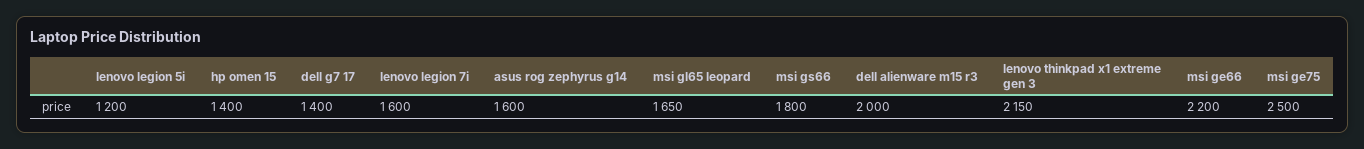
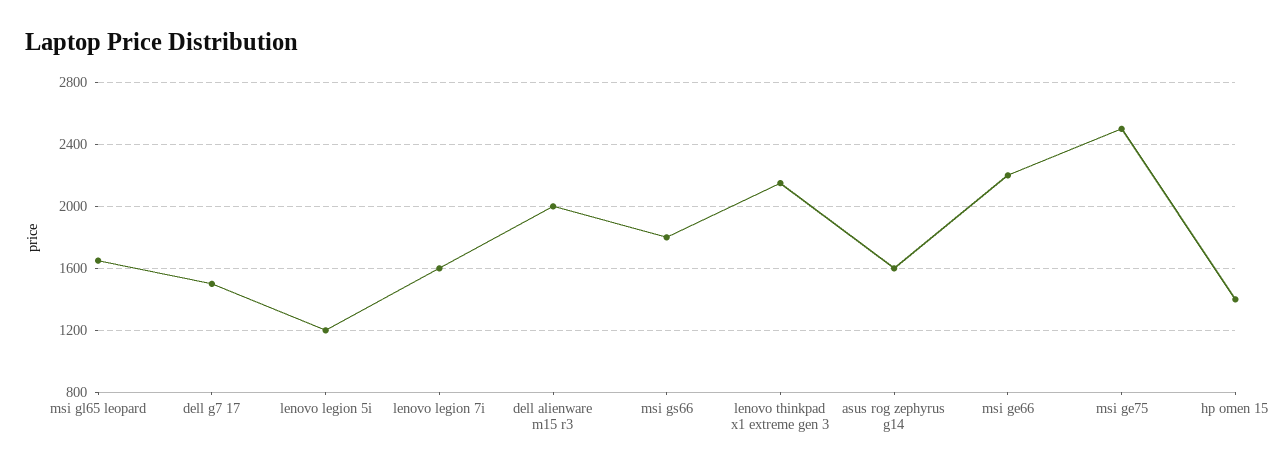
  {
    "lenovo legion 5i": 1200,
    "hp omen 15": 1400,
-   "dell g7 17": 1400,
+   "dell g7 17": 1500,
    "lenovo legion 7i": 1600,
    "asus rog zephyrus g14": 1600,
    "msi gl65 leopard": 1650,
    "msi gs66": 1800,
    "dell alienware m15 r3": 2000,
    "lenovo thinkpad x1 extreme gen 3": 2150,
    "msi ge66": 2200,
    "msi ge75": 2500
  }

